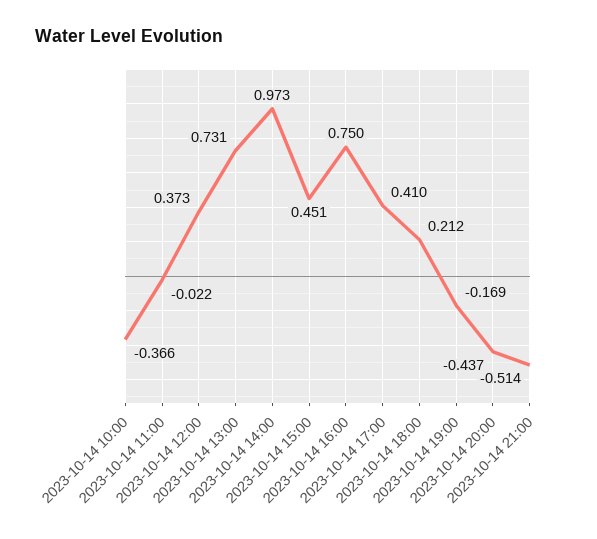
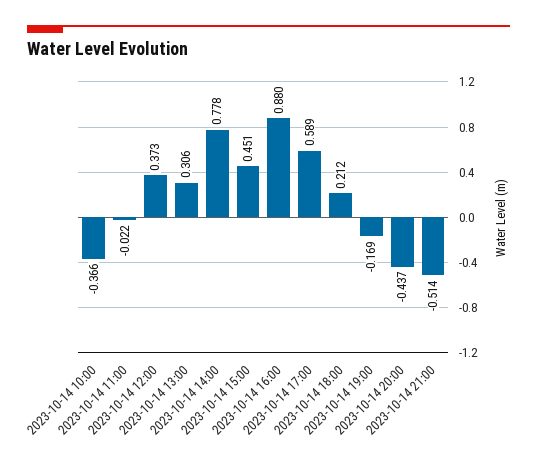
  {
    "2023-10-14 10:00": -0.366,
    "2023-10-14 11:00": -0.022,
    "2023-10-14 12:00": 0.373,
-   "2023-10-14 13:00": 0.731,
+   "2023-10-14 13:00": 0.306,
-   "2023-10-14 14:00": 0.973,
+   "2023-10-14 14:00": 0.778,
    "2023-10-14 15:00": 0.451,
-   "2023-10-14 16:00": 0.75,
+   "2023-10-14 16:00": 0.88,
-   "2023-10-14 17:00": 0.41,
+   "2023-10-14 17:00": 0.589,
    "2023-10-14 18:00": 0.212,
    "2023-10-14 19:00": -0.169,
    "2023-10-14 20:00": -0.437,
    "2023-10-14 21:00": -0.514
  }

